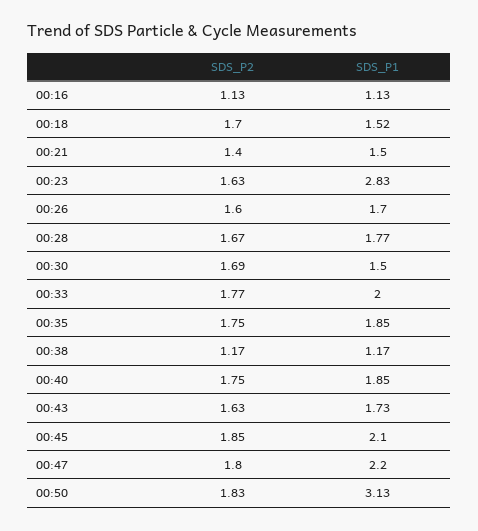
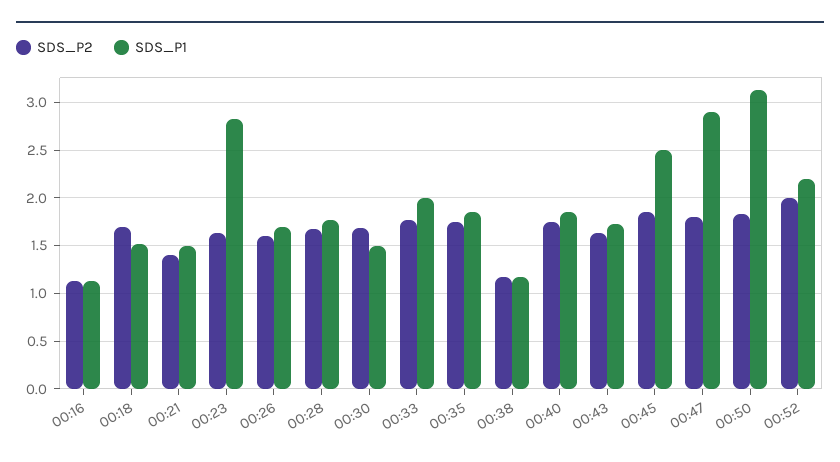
  {
    "SDS_P2": {
      "00:16": 1.13,
      "00:18": 1.7,
      "00:21": 1.4,
      "00:23": 1.63,
      "00:26": 1.6,
      "00:28": 1.67,
      "00:30": 1.69,
      "00:33": 1.77,
      "00:35": 1.75,
      "00:38": 1.17,
      "00:40": 1.75,
      "00:43": 1.63,
      "00:45": 1.85,
      "00:47": 1.8,
-     "00:50": 1.83
+     "00:50": 1.83,
+     "00:52": 2
    },
    "SDS_P1": {
      "00:16": 1.13,
      "00:18": 1.52,
      "00:21": 1.5,
      "00:23": 2.83,
      "00:26": 1.7,
      "00:28": 1.77,
      "00:30": 1.5,
      "00:33": 2,
      "00:35": 1.85,
      "00:38": 1.17,
      "00:40": 1.85,
      "00:43": 1.73,
-     "00:45": 2.1,
+     "00:45": 2.5,
-     "00:47": 2.2,
+     "00:47": 2.9,
-     "00:50": 3.13
+     "00:50": 3.13,
+     "00:52": 2.2
    }
  }

